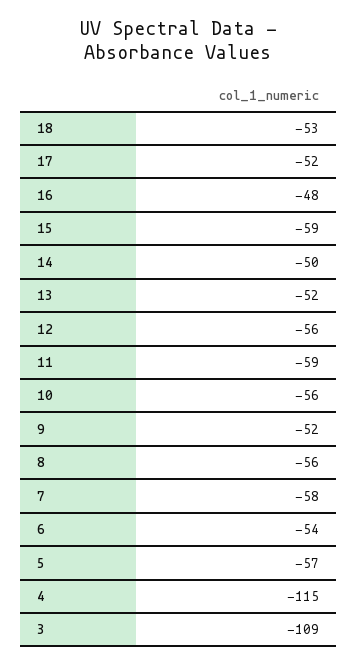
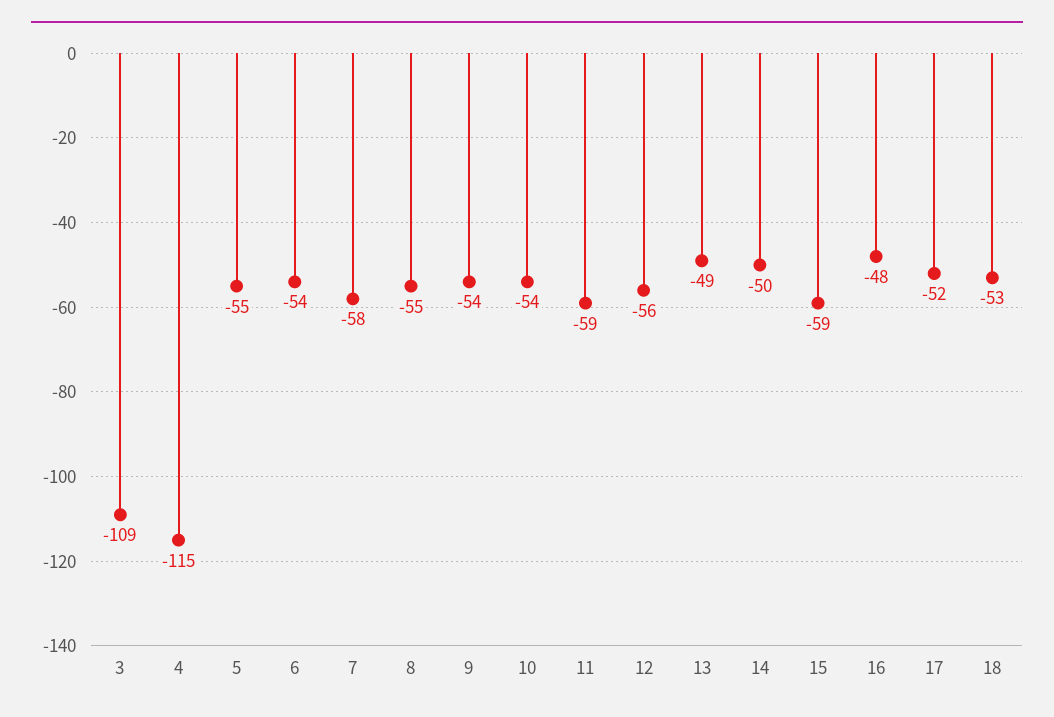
  {
    "18": -53,
    "17": -52,
    "16": -48,
    "15": -59,
    "14": -50,
-   "13": -52,
+   "13": -49,
    "12": -56,
    "11": -59,
-   "10": -56,
+   "10": -54,
-   "9": -52,
+   "9": -54,
-   "8": -56,
+   "8": -55,
    "7": -58,
    "6": -54,
-   "5": -57,
+   "5": -55,
    "4": -115,
    "3": -109
  }

